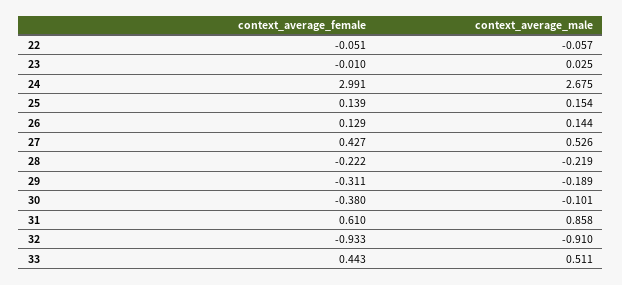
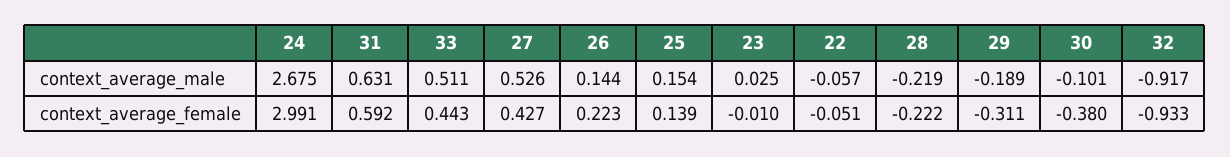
  {
    "context_average_female": {
      "22": -0.051,
      "23": -0.01,
      "24": 2.991,
      "25": 0.139,
-     "26": 0.129,
+     "26": 0.223,
      "27": 0.427,
      "28": -0.222,
      "29": -0.311,
      "30": -0.38,
-     "31": 0.61,
+     "31": 0.592,
      "32": -0.933,
      "33": 0.443
    },
    "context_average_male": {
      "22": -0.057,
      "23": 0.025,
      "24": 2.675,
      "25": 0.154,
      "26": 0.144,
      "27": 0.526,
      "28": -0.219,
      "29": -0.189,
      "30": -0.101,
-     "31": 0.858,
+     "31": 0.631,
-     "32": -0.91,
+     "32": -0.917,
      "33": 0.511
    }
  }

